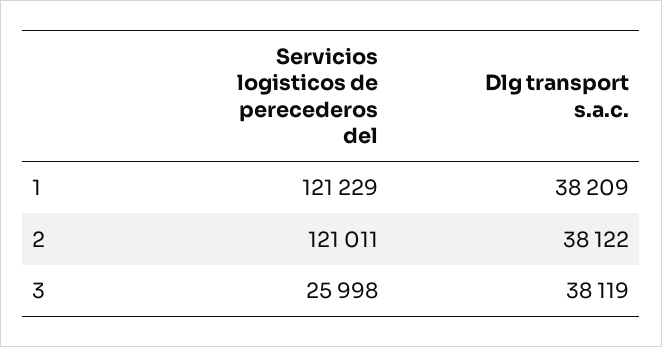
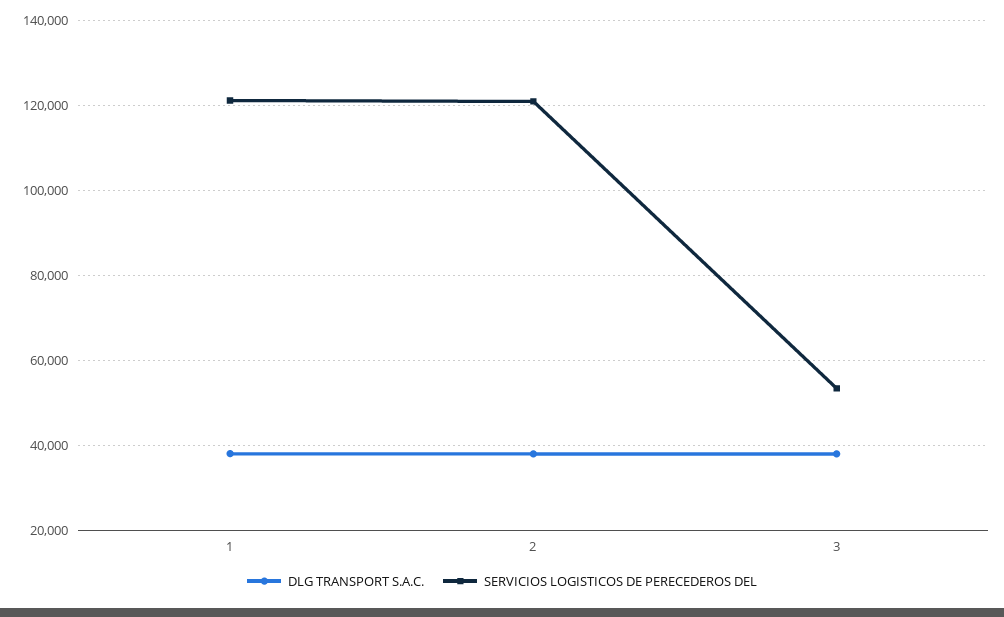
  {
    "Servicios logisticos de perecederos del": {
      "1": 121229,
      "2": 121011,
-     "3": 25998
+     "3": 54000
    },
    "Dlg transport s.a.c.": {
      "1": 38209,
      "2": 38122,
      "3": 38119
    }
  }

